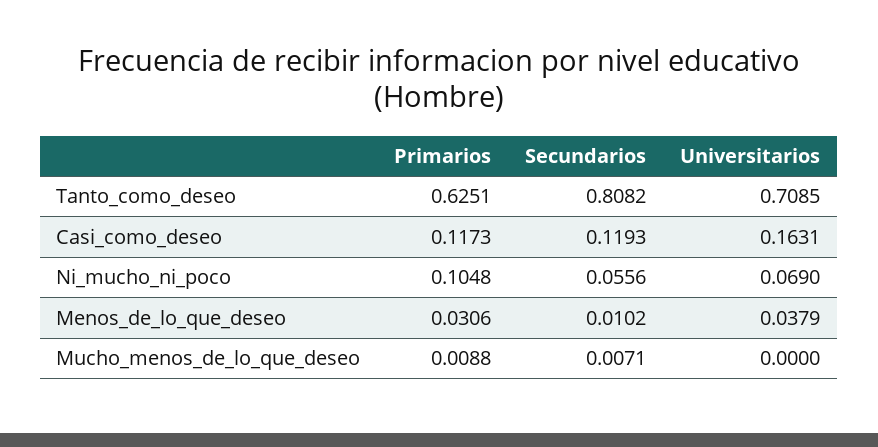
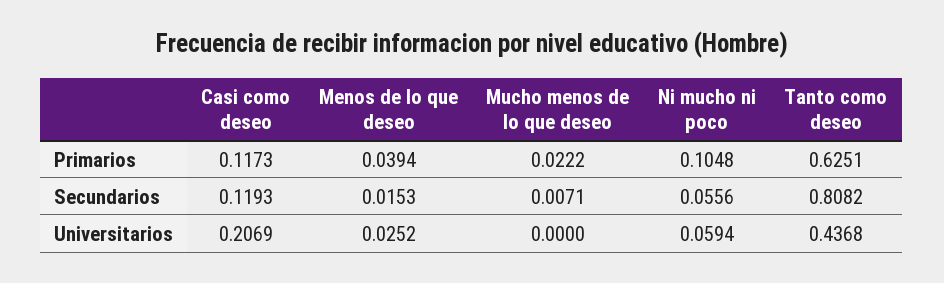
  {
    "Primarios": {
      "Tanto_como_deseo": 0.6251,
      "Casi_como_deseo": 0.1173,
      "Ni_mucho_ni_poco": 0.1048,
-     "Menos_de_lo_que_deseo": 0.0306,
+     "Menos_de_lo_que_deseo": 0.0394,
-     "Mucho_menos_de_lo_que_deseo": 0.0088
+     "Mucho_menos_de_lo_que_deseo": 0.0222
    },
    "Secundarios": {
      "Tanto_como_deseo": 0.8082,
      "Casi_como_deseo": 0.1193,
      "Ni_mucho_ni_poco": 0.0556,
-     "Menos_de_lo_que_deseo": 0.0102,
+     "Menos_de_lo_que_deseo": 0.0153,
      "Mucho_menos_de_lo_que_deseo": 0.0071
    },
    "Universitarios": {
-     "Tanto_como_deseo": 0.7085,
+     "Tanto_como_deseo": 0.4368,
-     "Casi_como_deseo": 0.1631,
+     "Casi_como_deseo": 0.2069,
-     "Ni_mucho_ni_poco": 0.069,
+     "Ni_mucho_ni_poco": 0.0594,
-     "Menos_de_lo_que_deseo": 0.0379,
+     "Menos_de_lo_que_deseo": 0.0252,
      "Mucho_menos_de_lo_que_deseo": 0
    }
  }

